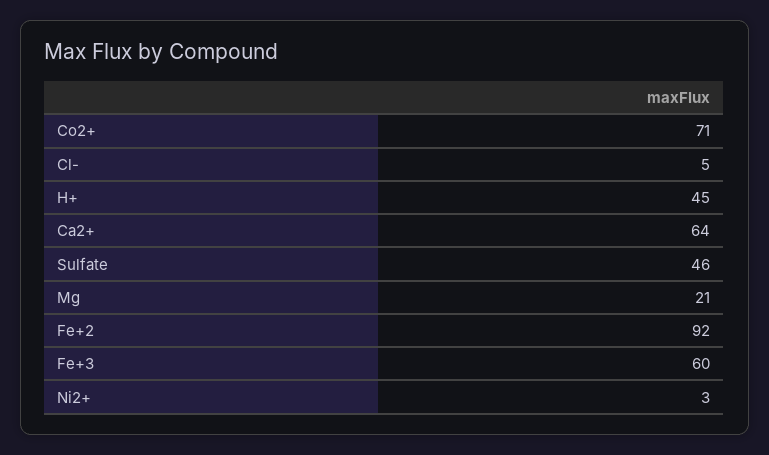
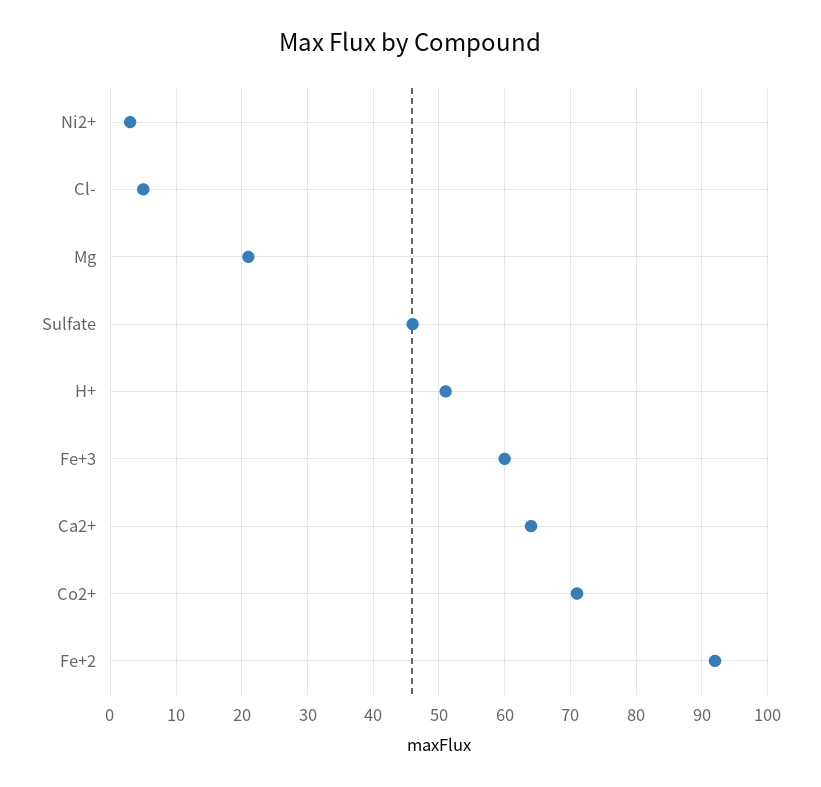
  {
    "Co2+": 71,
    "Cl-": 5,
-   "H+": 45,
+   "H+": 51,
    "Ca2+": 64,
    "Sulfate": 46,
    "Mg": 21,
    "Fe+2": 92,
    "Fe+3": 60,
    "Ni2+": 3
  }

